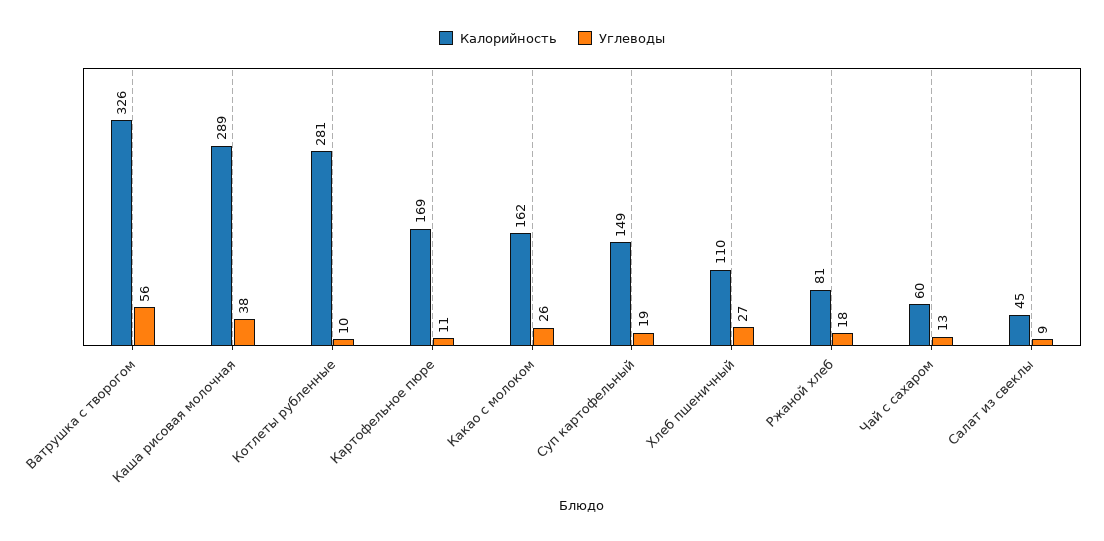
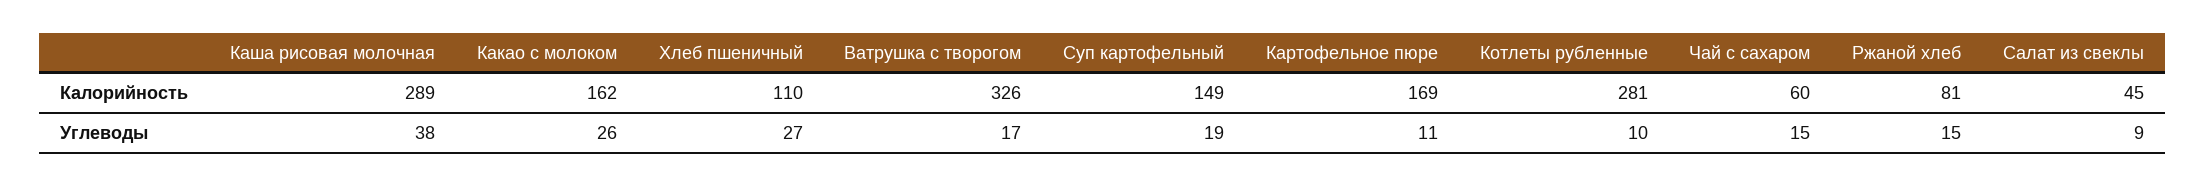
  {
    "Калорийность": {
      "Ватрушка с творогом": 326,
      "Каша рисовая молочная": 289,
      "Котлеты рубленные": 281,
      "Картофельное пюре": 169,
      "Какао с молоком": 162,
      "Суп картофельный": 149,
      "Хлеб пшеничный": 110,
      "Ржаной хлеб": 81,
      "Чай с сахаром": 60,
      "Салат из свеклы": 45
    },
    "Углеводы": {
-     "Ватрушка с творогом": 56,
+     "Ватрушка с творогом": 17,
      "Каша рисовая молочная": 38,
      "Котлеты рубленные": 10,
      "Картофельное пюре": 11,
      "Какао с молоком": 26,
      "Суп картофельный": 19,
      "Хлеб пшеничный": 27,
-     "Ржаной хлеб": 18,
+     "Ржаной хлеб": 15,
-     "Чай с сахаром": 13,
+     "Чай с сахаром": 15,
      "Салат из свеклы": 9
    }
  }

